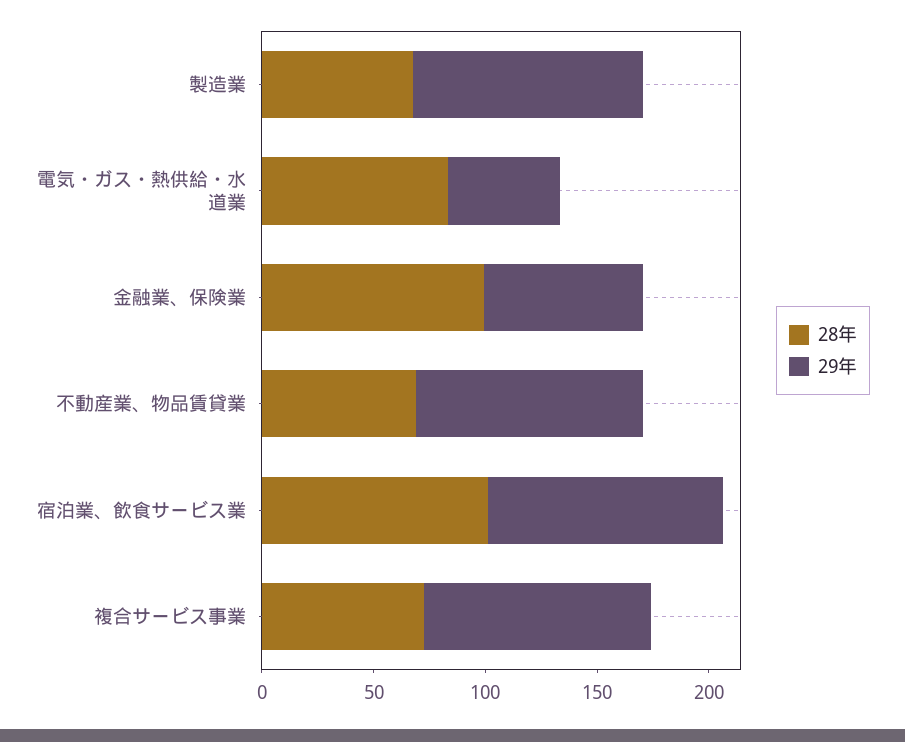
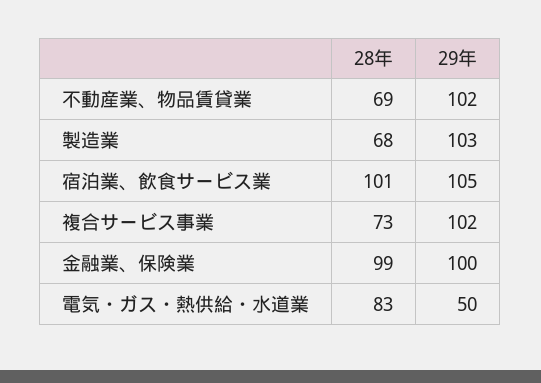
  {
    "28年": {
      "製造業": 68,
      "電気・ガス・熱供給・水道業": 83,
      "金融業、保険業": 99,
      "不動産業、物品賃貸業": 69,
      "宿泊業、飲食サービス業": 101,
      "複合サービス事業": 73
    },
    "29年": {
      "製造業": 103,
      "電気・ガス・熱供給・水道業": 50,
-     "金融業、保険業": 70,
+     "金融業、保険業": 100,
      "不動産業、物品賃貸業": 102,
      "宿泊業、飲食サービス業": 105,
      "複合サービス事業": 102
    }
  }

